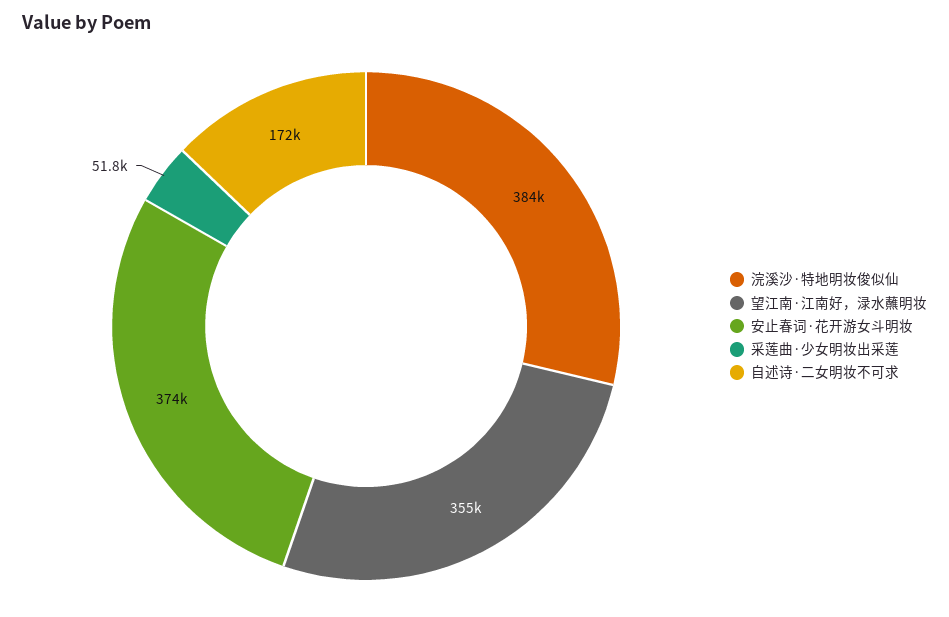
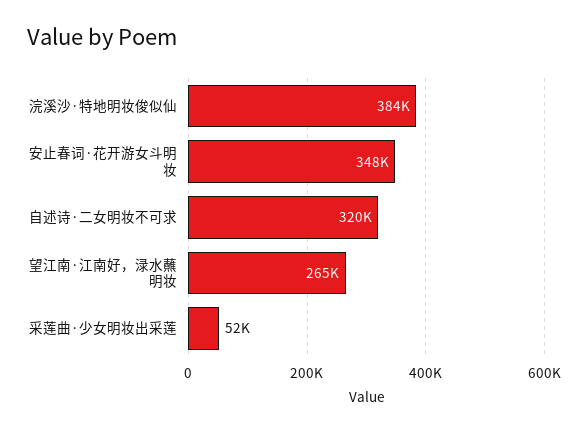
  {
    "浣溪沙·特地明妆俊似仙": 384000,
-   "望江南·江南好，渌水蘸明妆": 355000,
+   "望江南·江南好，渌水蘸明妆": 265000,
-   "安止春词·花开游女斗明妆": 374000,
+   "安止春词·花开游女斗明妆": 348000,
    "采莲曲·少女明妆出采莲": 51800,
-   "自述诗·二女明妆不可求": 172000
+   "自述诗·二女明妆不可求": 320000
  }

